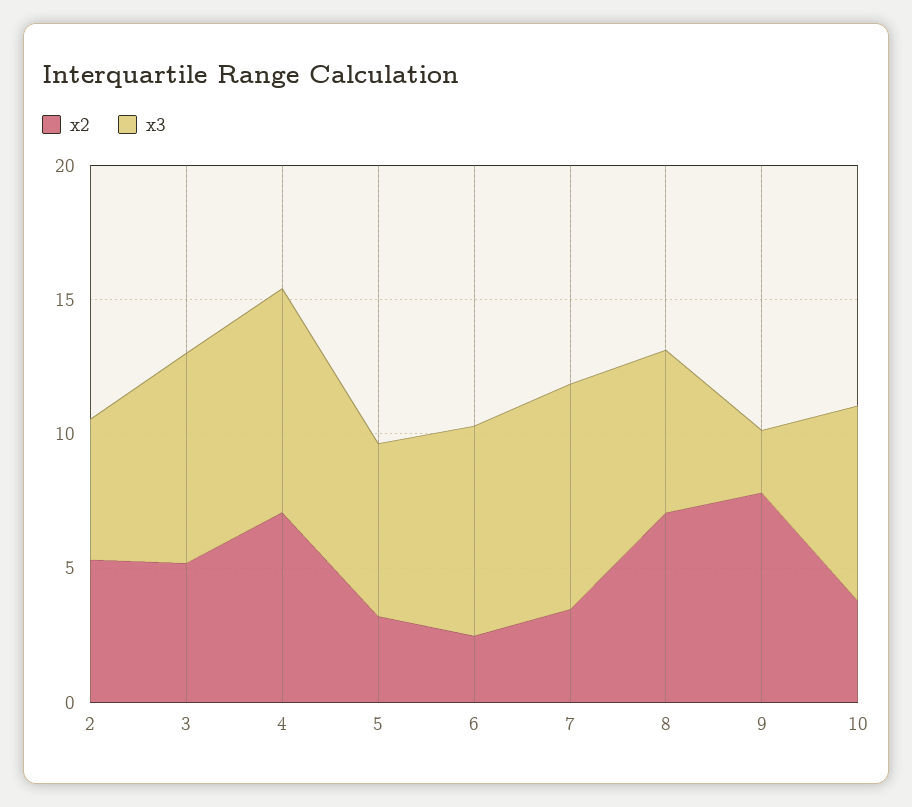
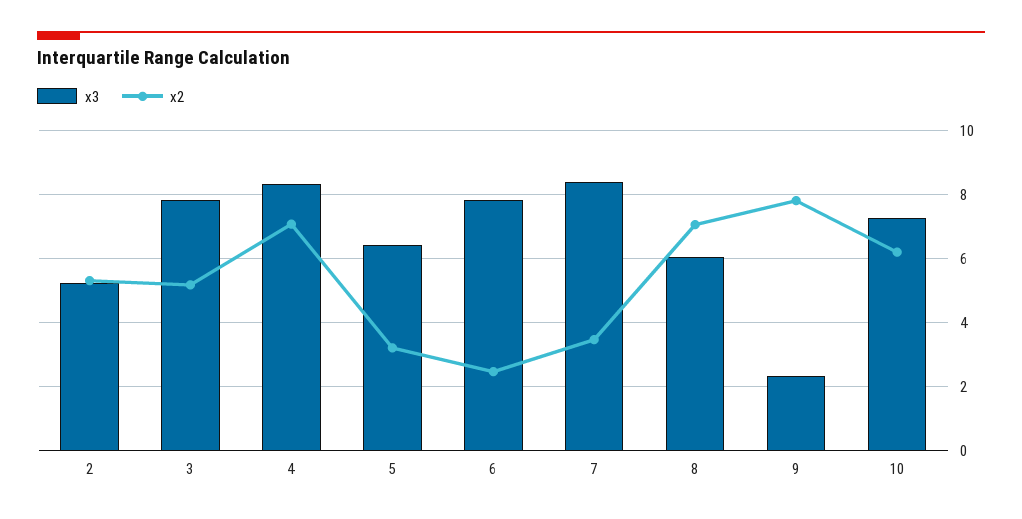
  {
    "x2": {
      "2": 5.4,
      "3": 5.2,
      "4": 7,
      "5": 3.2,
      "6": 2.4,
      "7": 3.4,
      "8": 7,
      "9": 7.8,
-     "10": 4
+     "10": 6.2
    },
    "x3": {
      "2": 5.2,
      "3": 7.8,
      "4": 8.4,
      "5": 6.4,
      "6": 7.8,
      "7": 8.4,
      "8": 6,
      "9": 2.4,
      "10": 7.2
    }
  }

